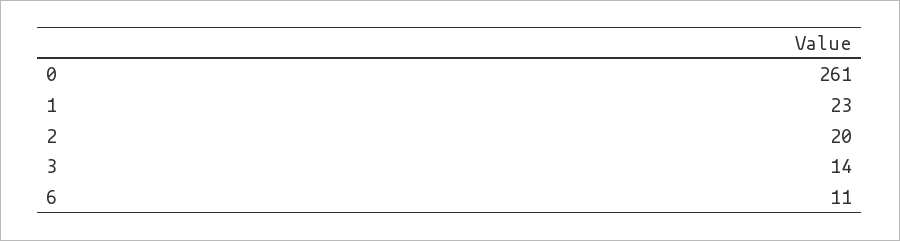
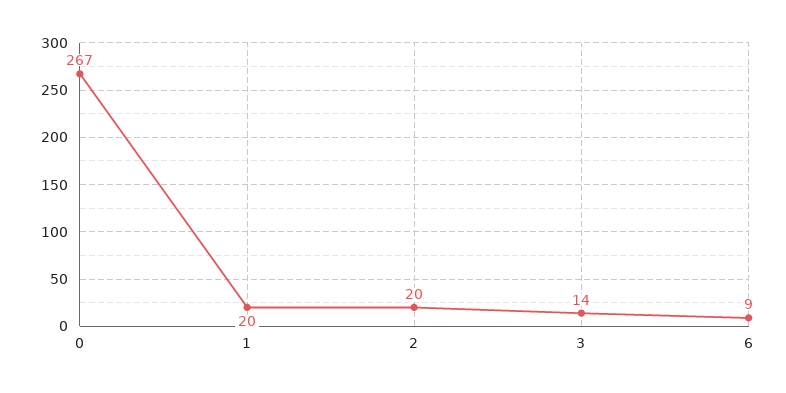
  {
-   "0": 261,
+   "0": 267,
-   "1": 23,
+   "1": 20,
    "2": 20,
    "3": 14,
-   "6": 11
+   "6": 9
  }

